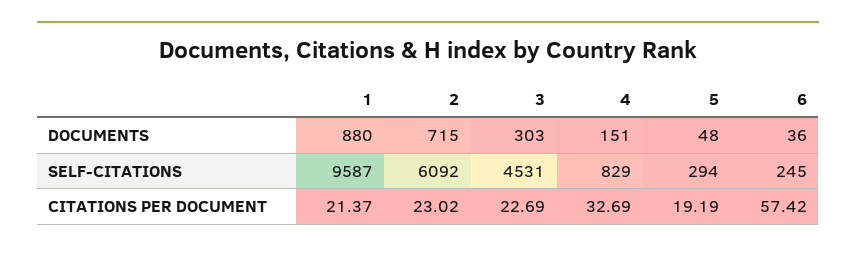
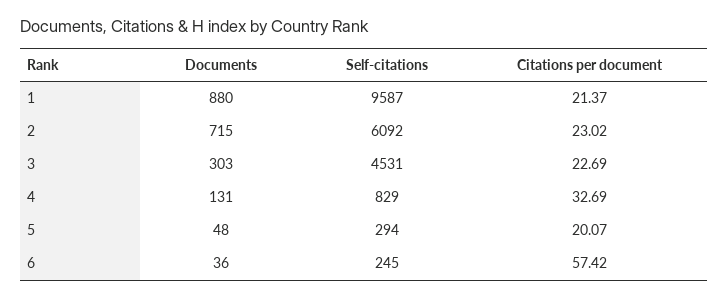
  {
    "1": {
      "DOCUMENTS": 880,
      "SELF-CITATIONS": 9587,
      "CITATIONS PER DOCUMENT": 21.37
    },
    "2": {
      "DOCUMENTS": 715,
      "SELF-CITATIONS": 6092,
      "CITATIONS PER DOCUMENT": 23.02
    },
    "3": {
      "DOCUMENTS": 303,
      "SELF-CITATIONS": 4531,
      "CITATIONS PER DOCUMENT": 22.69
    },
    "4": {
-     "DOCUMENTS": 151,
+     "DOCUMENTS": 131,
      "SELF-CITATIONS": 829,
      "CITATIONS PER DOCUMENT": 32.69
    },
    "5": {
      "DOCUMENTS": 48,
      "SELF-CITATIONS": 294,
-     "CITATIONS PER DOCUMENT": 19.19
+     "CITATIONS PER DOCUMENT": 20.07
    },
    "6": {
      "DOCUMENTS": 36,
      "SELF-CITATIONS": 245,
      "CITATIONS PER DOCUMENT": 57.42
    }
  }

